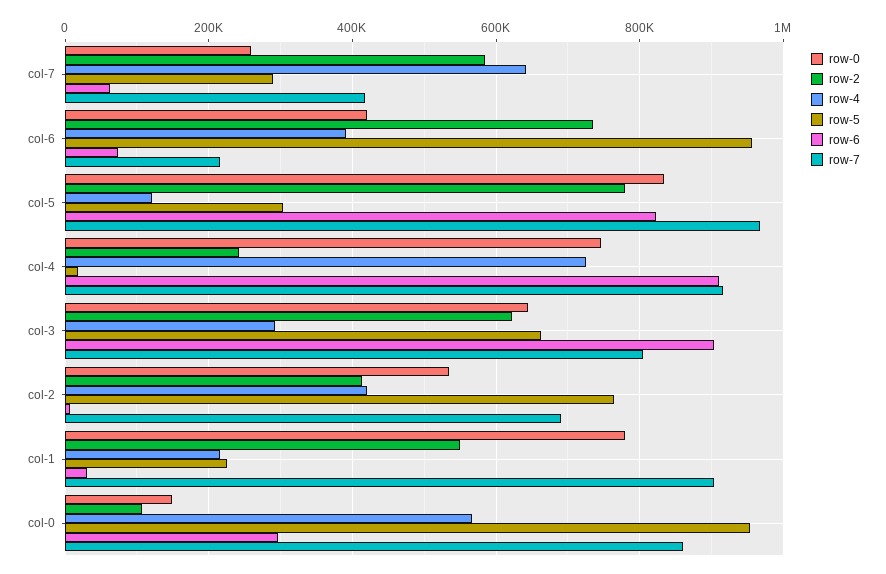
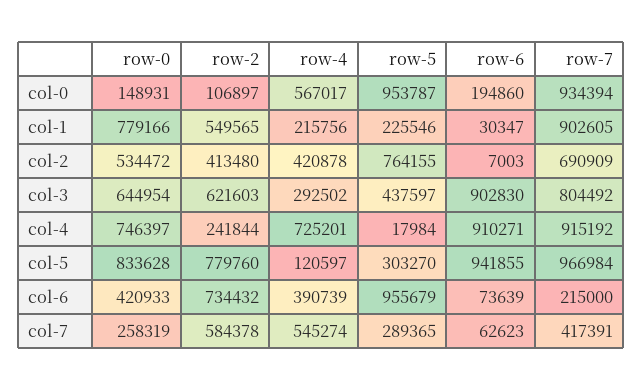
  {
    "row-0": {
      "col-7": 258319,
      "col-6": 420933,
      "col-5": 833628,
      "col-4": 746397,
      "col-3": 644954,
      "col-2": 534472,
      "col-1": 779166,
      "col-0": 148931
    },
    "row-2": {
      "col-7": 584378,
      "col-6": 734432,
      "col-5": 779760,
      "col-4": 241844,
      "col-3": 621603,
      "col-2": 413480,
      "col-1": 549565,
      "col-0": 106897
    },
    "row-4": {
-     "col-7": 640000,
+     "col-7": 545274,
      "col-6": 390739,
      "col-5": 120597,
      "col-4": 725201,
      "col-3": 292502,
      "col-2": 420878,
      "col-1": 215756,
      "col-0": 567017
    },
    "row-5": {
      "col-7": 289365,
      "col-6": 955679,
      "col-5": 303270,
      "col-4": 17984,
-     "col-3": 660000,
+     "col-3": 437597,
      "col-2": 764155,
      "col-1": 225546,
      "col-0": 953787
    },
    "row-6": {
      "col-7": 62623,
      "col-6": 73639,
-     "col-5": 820000,
+     "col-5": 941855,
      "col-4": 910271,
      "col-3": 902830,
      "col-2": 7003,
      "col-1": 30347,
-     "col-0": 300000
+     "col-0": 194860
    },
    "row-7": {
      "col-7": 417391,
      "col-6": 215000,
      "col-5": 966984,
      "col-4": 915192,
      "col-3": 804492,
      "col-2": 690909,
      "col-1": 902605,
-     "col-0": 860000
+     "col-0": 934394
    }
  }

